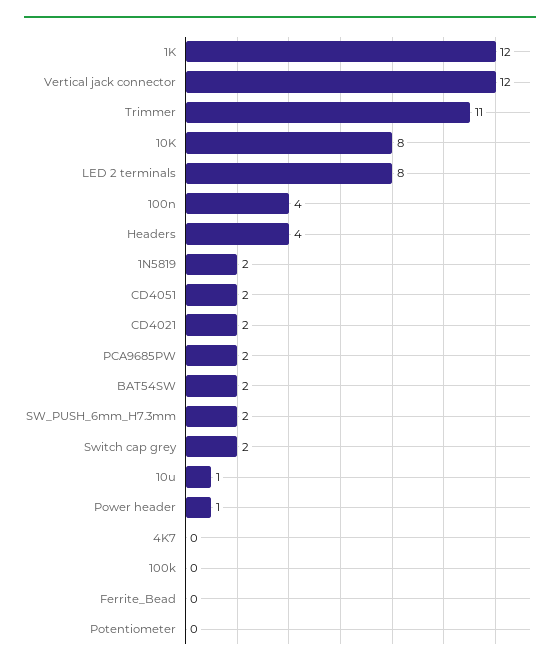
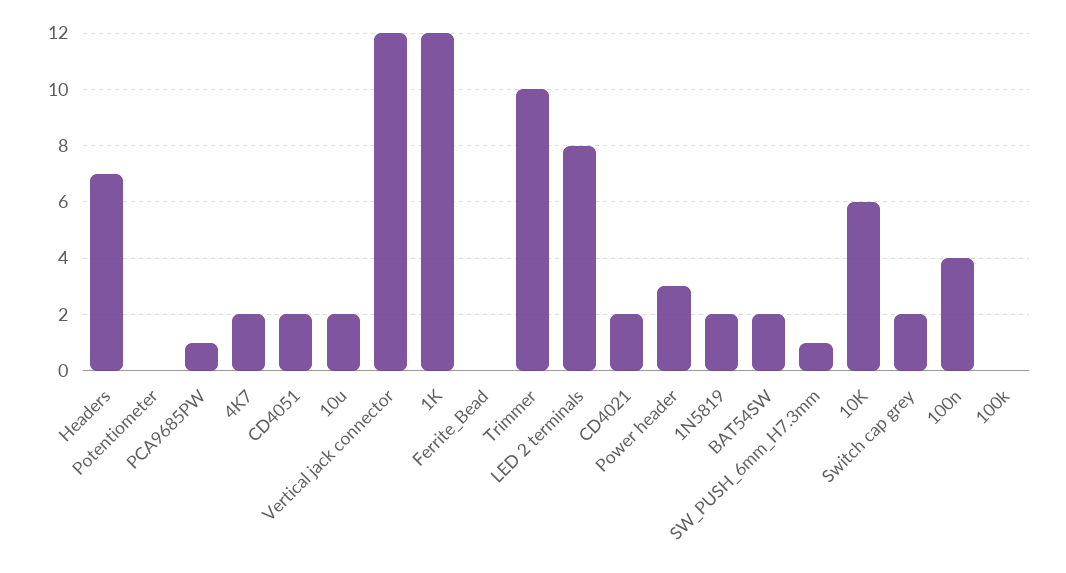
  {
    "1K": 12,
    "Vertical jack connector": 12,
-   "Trimmer": 11,
+   "Trimmer": 10,
-   "10K": 8,
+   "10K": 6,
    "LED 2 terminals": 8,
    "100n": 4,
-   "Headers": 4,
+   "Headers": 7,
    "1N5819": 2,
    "CD4051": 2,
    "CD4021": 2,
-   "PCA9685PW": 2,
+   "PCA9685PW": 1,
    "BAT54SW": 2,
-   "SW_PUSH_6mm_H7.3mm": 2,
+   "SW_PUSH_6mm_H7.3mm": 1,
    "Switch cap grey": 2,
-   "10u": 1,
+   "10u": 2,
-   "Power header": 1,
+   "Power header": 3,
-   "4K7": 0,
+   "4K7": 2,
    "100k": 0,
    "Ferrite_Bead": 0,
    "Potentiometer": 0
  }

